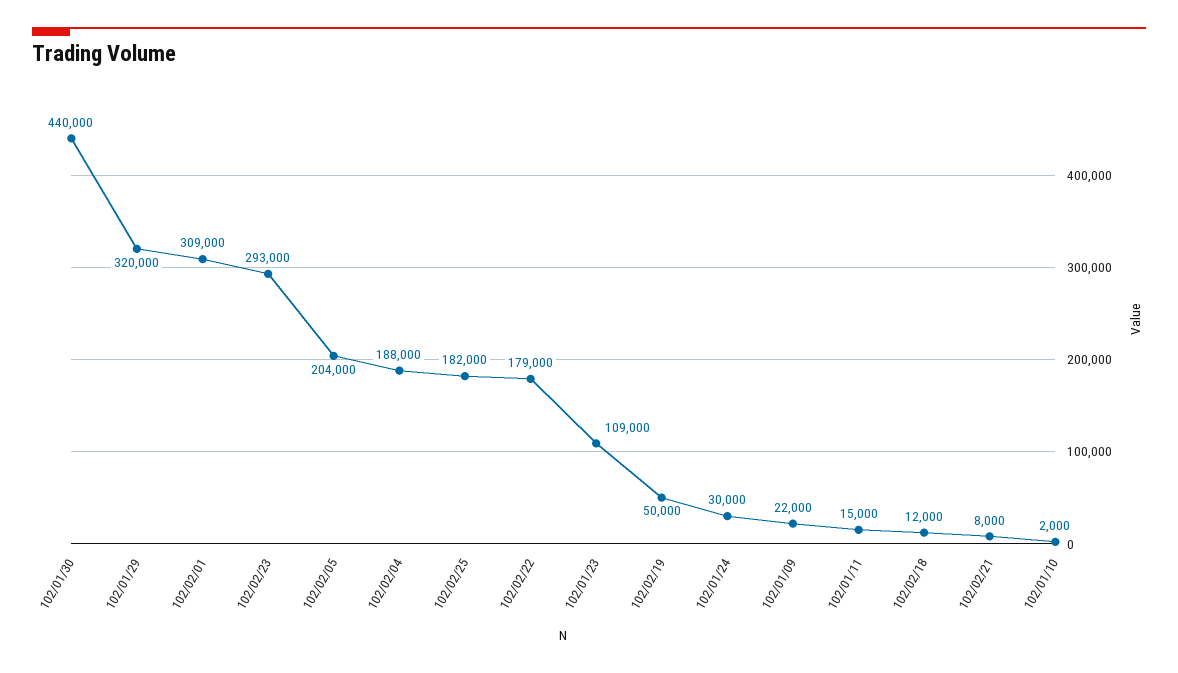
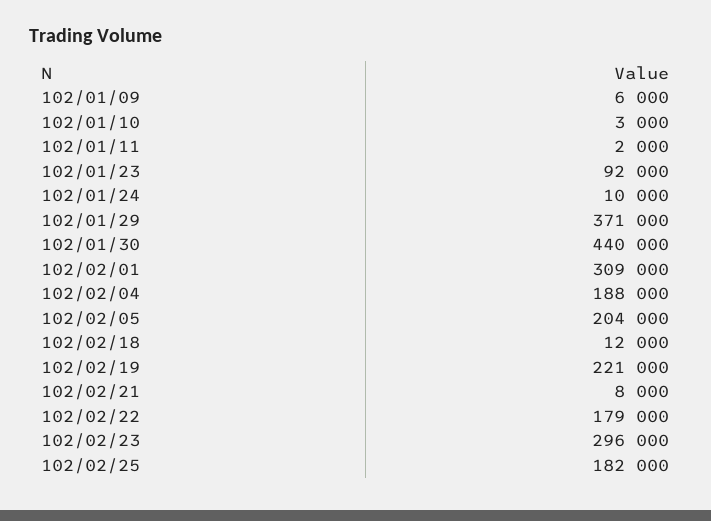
  {
    "102/01/30": 440000,
-   "102/01/29": 320000,
+   "102/01/29": 371000,
    "102/02/01": 309000,
-   "102/02/23": 293000,
+   "102/02/23": 296000,
    "102/02/05": 204000,
    "102/02/04": 188000,
    "102/02/25": 182000,
    "102/02/22": 179000,
-   "102/01/23": 109000,
+   "102/01/23": 92000,
-   "102/02/19": 50000,
+   "102/02/19": 221000,
-   "102/01/24": 30000,
+   "102/01/24": 10000,
-   "102/01/09": 22000,
+   "102/01/09": 6000,
-   "102/01/11": 15000,
+   "102/01/11": 2000,
    "102/02/18": 12000,
    "102/02/21": 8000,
-   "102/01/10": 2000
+   "102/01/10": 3000
  }

